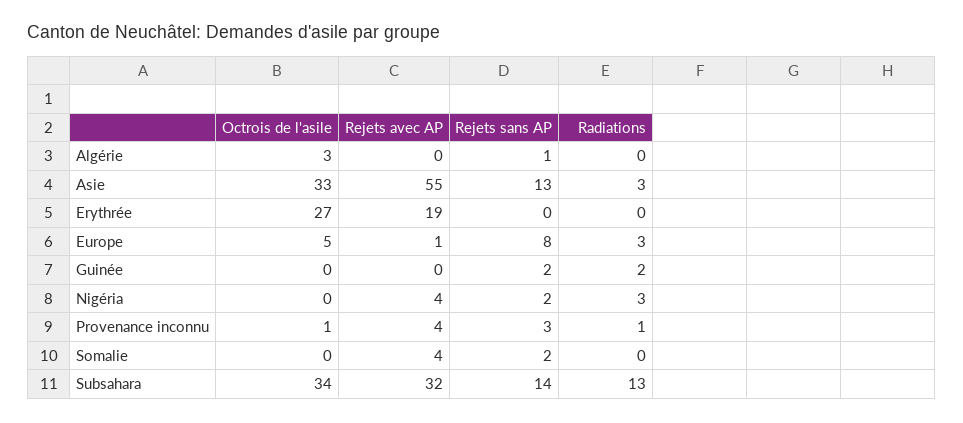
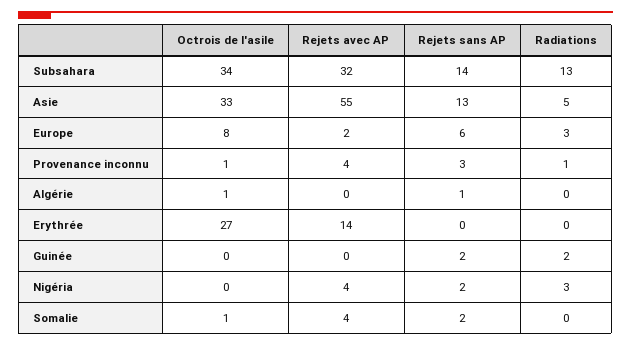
  {
    "Octrois de l'asile": {
-     "Algérie": 3,
+     "Algérie": 1,
      "Asie": 33,
      "Erythrée": 27,
-     "Europe": 5,
+     "Europe": 8,
      "Guinée": 0,
      "Nigéria": 0,
      "Provenance inconnu": 1,
-     "Somalie": 0,
+     "Somalie": 1,
      "Subsahara": 34
    },
    "Rejets avec AP": {
      "Algérie": 0,
      "Asie": 55,
-     "Erythrée": 19,
+     "Erythrée": 14,
-     "Europe": 1,
+     "Europe": 2,
      "Guinée": 0,
      "Nigéria": 4,
      "Provenance inconnu": 4,
      "Somalie": 4,
      "Subsahara": 32
    },
    "Rejets sans AP": {
      "Algérie": 1,
      "Asie": 13,
      "Erythrée": 0,
-     "Europe": 8,
+     "Europe": 6,
      "Guinée": 2,
      "Nigéria": 2,
      "Provenance inconnu": 3,
      "Somalie": 2,
      "Subsahara": 14
    },
    "Radiations": {
      "Algérie": 0,
-     "Asie": 3,
+     "Asie": 5,
      "Erythrée": 0,
      "Europe": 3,
      "Guinée": 2,
      "Nigéria": 3,
      "Provenance inconnu": 1,
      "Somalie": 0,
      "Subsahara": 13
    }
  }

